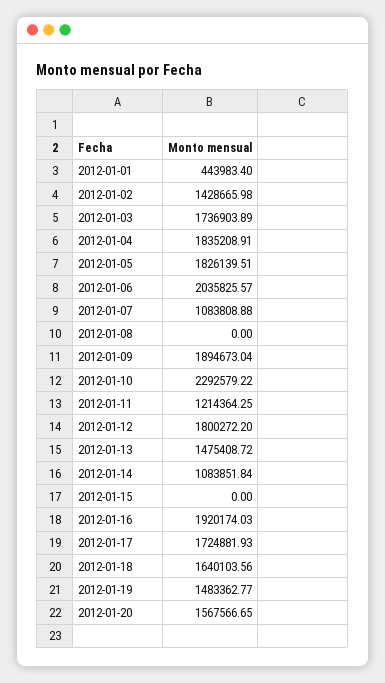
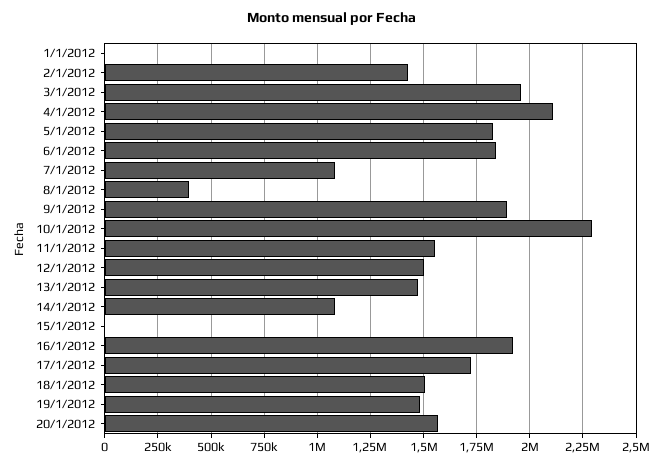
  {
-   "2012-01-01": 443983.4,
+   "2012-01-01": 0,
    "2012-01-02": 1428665.98,
-   "2012-01-03": 1736903.89,
+   "2012-01-03": 1950000,
-   "2012-01-04": 1835208.91,
+   "2012-01-04": 2100000,
    "2012-01-05": 1826139.51,
-   "2012-01-06": 2035825.57,
+   "2012-01-06": 1850000,
    "2012-01-07": 1083808.88,
-   "2012-01-08": 0,
+   "2012-01-08": 400000,
    "2012-01-09": 1894673.04,
    "2012-01-10": 2292579.22,
-   "2012-01-11": 1214364.25,
+   "2012-01-11": 1550000,
-   "2012-01-12": 1800272.2,
+   "2012-01-12": 1500000,
    "2012-01-13": 1475408.72,
    "2012-01-14": 1083851.84,
    "2012-01-15": 0,
    "2012-01-16": 1920174.03,
    "2012-01-17": 1724881.93,
-   "2012-01-18": 1640103.56,
+   "2012-01-18": 1500000,
    "2012-01-19": 1483362.77,
    "2012-01-20": 1567566.65
  }

